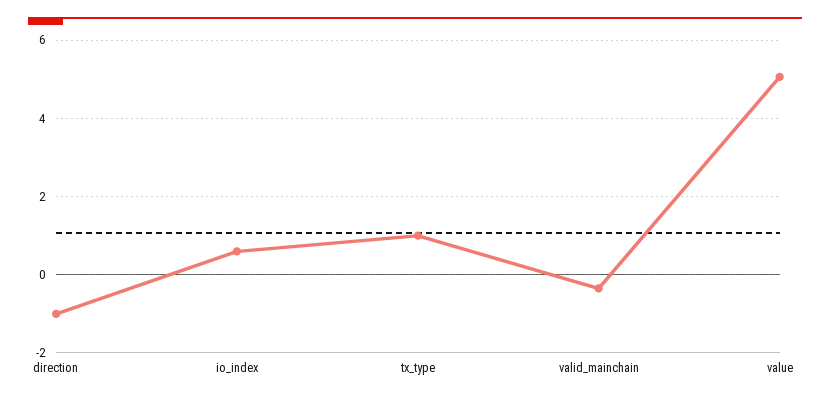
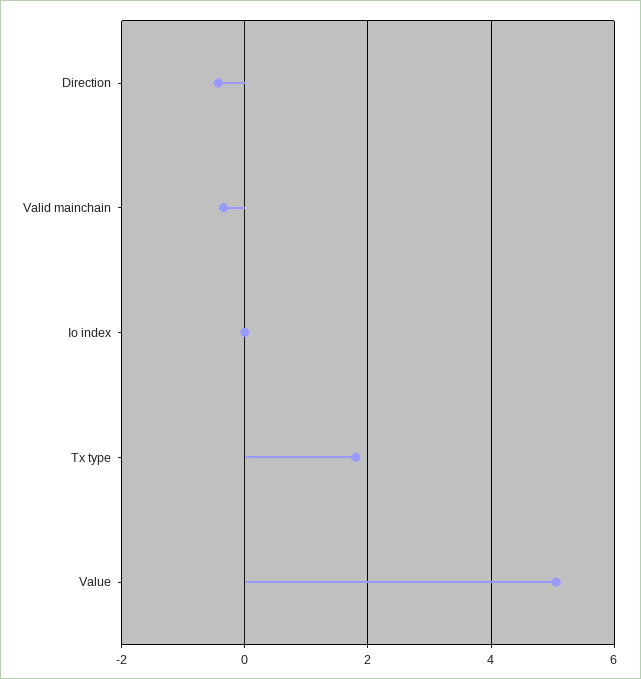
  {
-   "direction": -1,
+   "direction": -0.4,
-   "io_index": 0.6,
+   "io_index": 0,
-   "tx_type": 1,
+   "tx_type": 1.8,
    "valid_mainchain": -0.4,
    "value": 5
  }

